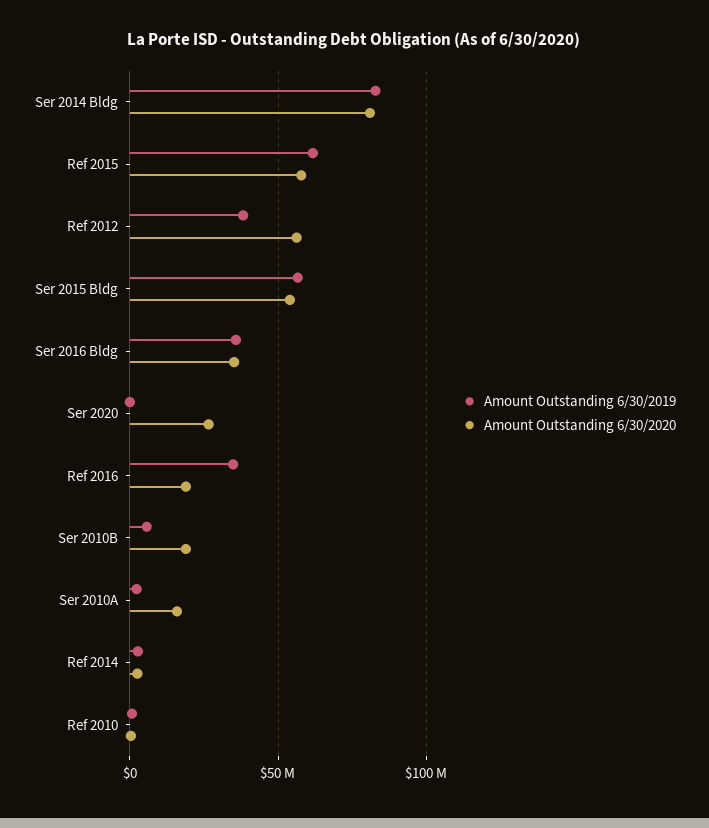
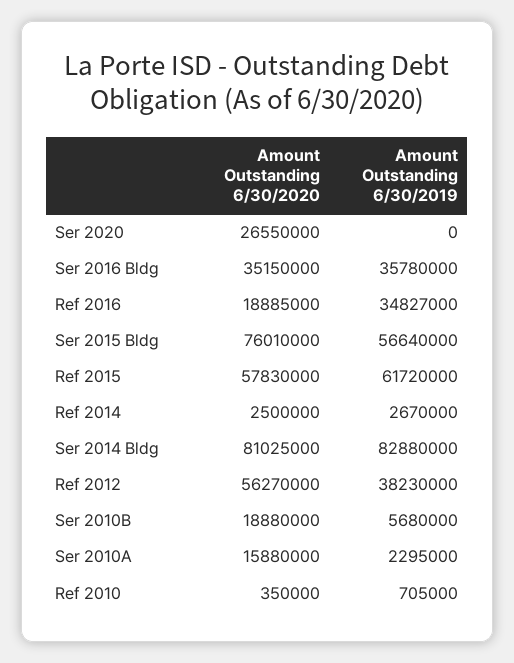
  {
    "Amount Outstanding 6/30/2019": {
      "Ser 2014 Bldg": 82880000,
      "Ref 2015": 61720000,
      "Ref 2012": 38230000,
      "Ser 2015 Bldg": 56640000,
      "Ser 2016 Bldg": 35780000,
      "Ser 2020": 0,
      "Ref 2016": 34827000,
      "Ser 2010B": 5680000,
      "Ser 2010A": 2295000,
      "Ref 2014": 2670000,
      "Ref 2010": 705000
    },
    "Amount Outstanding 6/30/2020": {
      "Ser 2014 Bldg": 81025000,
      "Ref 2015": 57830000,
      "Ref 2012": 56270000,
-     "Ser 2015 Bldg": 55000000,
+     "Ser 2015 Bldg": 76010000,
      "Ser 2016 Bldg": 35150000,
      "Ser 2020": 26550000,
      "Ref 2016": 18885000,
      "Ser 2010B": 18880000,
      "Ser 2010A": 15880000,
      "Ref 2014": 2500000,
      "Ref 2010": 350000
    }
  }

